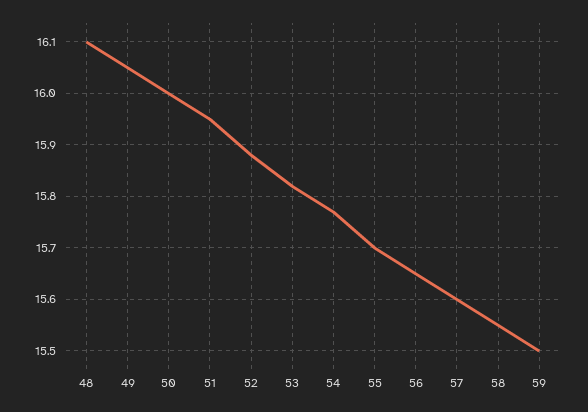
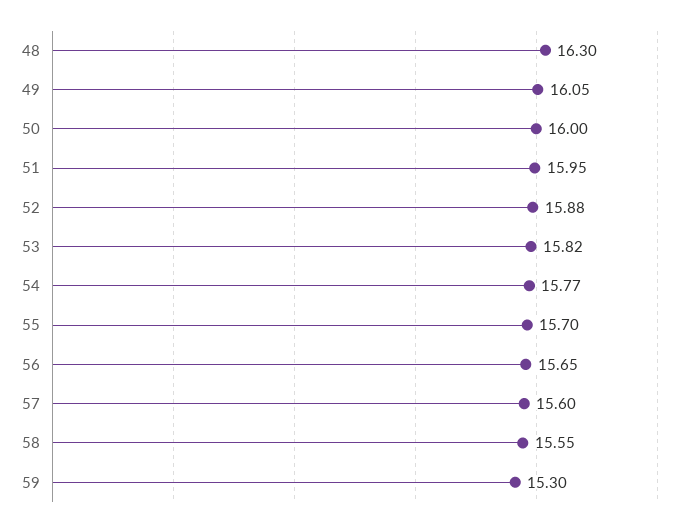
  {
-   "48": 16.1,
+   "48": 16.3,
    "49": 16.05,
    "50": 16,
    "51": 15.95,
    "52": 15.88,
    "53": 15.82,
    "54": 15.77,
    "55": 15.7,
    "56": 15.65,
    "57": 15.6,
    "58": 15.55,
-   "59": 15.5
+   "59": 15.3
  }

